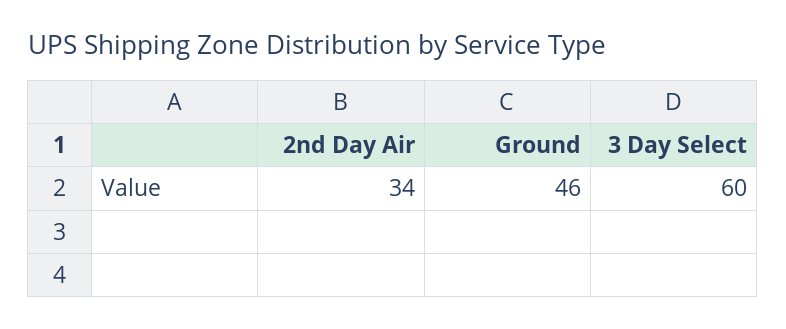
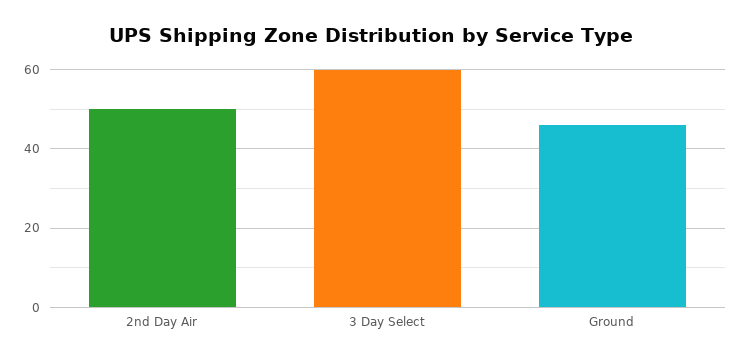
  {
-   "2nd Day Air": 34,
+   "2nd Day Air": 50,
    "Ground": 46,
    "3 Day Select": 60
  }

